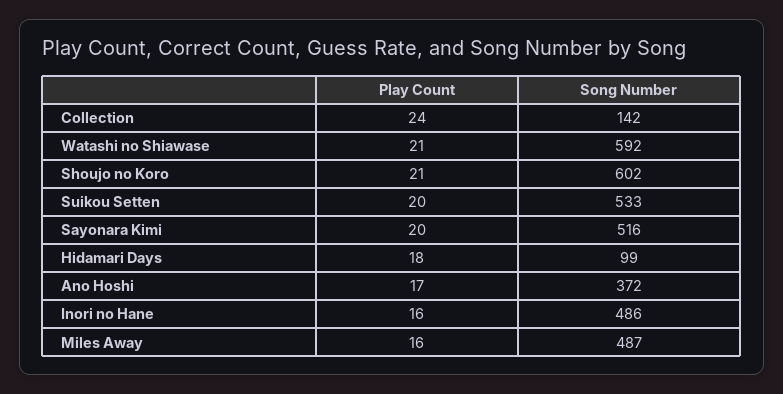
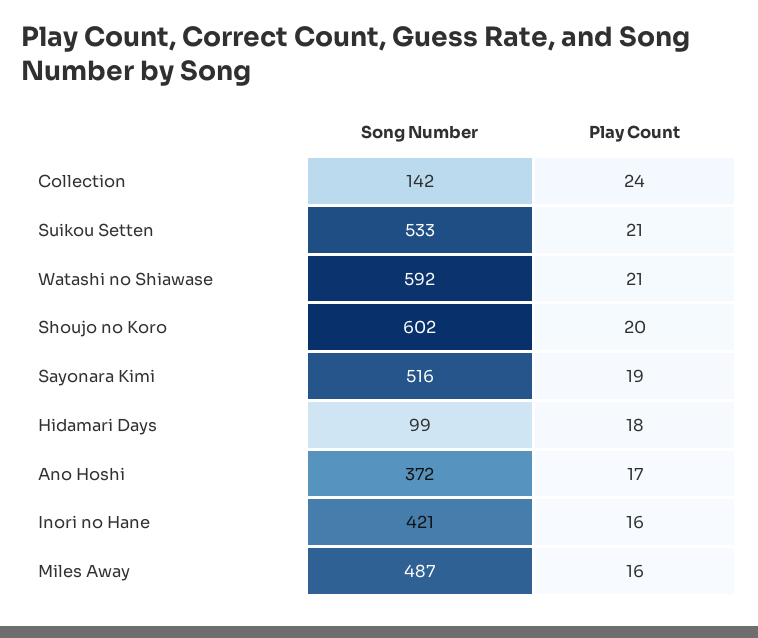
  {
    "Play Count": {
      "Collection": 24,
      "Watashi no Shiawase": 21,
-     "Shoujo no Koro": 21,
+     "Shoujo no Koro": 20,
-     "Suikou Setten": 20,
+     "Suikou Setten": 21,
-     "Sayonara Kimi": 20,
+     "Sayonara Kimi": 19,
      "Hidamari Days": 18,
      "Ano Hoshi": 17,
      "Inori no Hane": 16,
      "Miles Away": 16
    },
    "Song Number": {
      "Collection": 142,
      "Watashi no Shiawase": 592,
      "Shoujo no Koro": 602,
      "Suikou Setten": 533,
      "Sayonara Kimi": 516,
      "Hidamari Days": 99,
      "Ano Hoshi": 372,
-     "Inori no Hane": 486,
+     "Inori no Hane": 421,
      "Miles Away": 487
    }
  }

